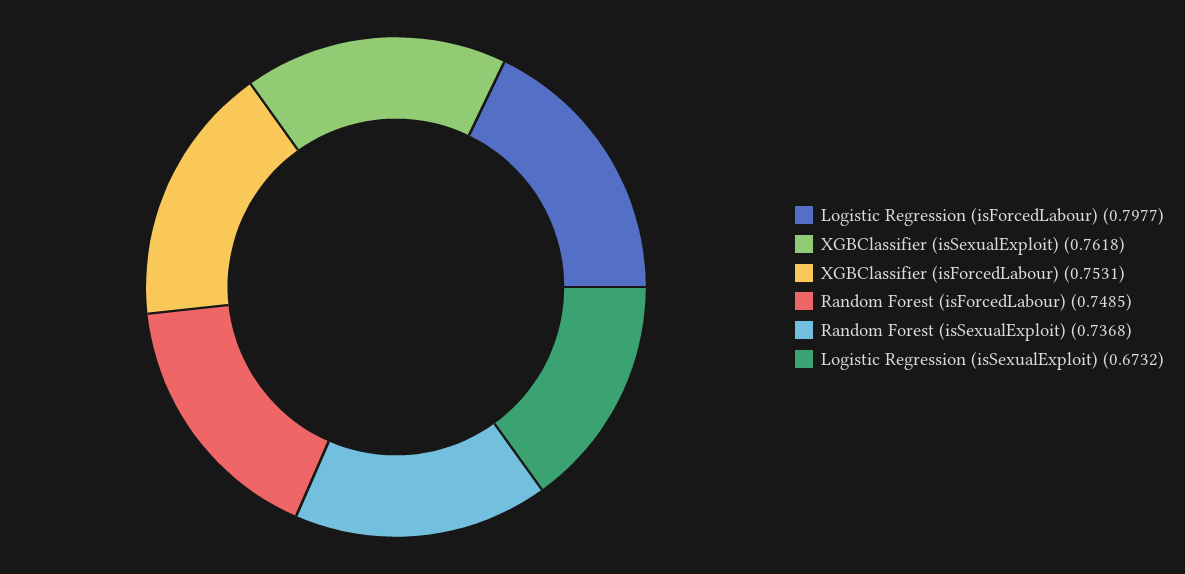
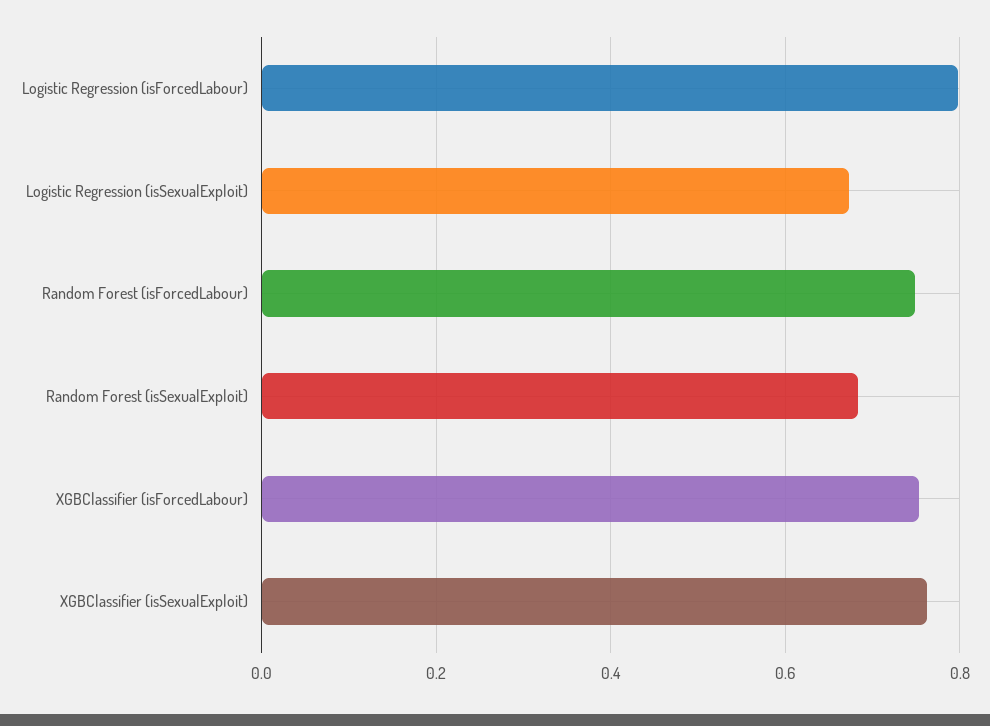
  {
    "Logistic Regression (isForcedLabour)": 0.7977,
    "XGBClassifier (isSexualExploit)": 0.7618,
    "XGBClassifier (isForcedLabour)": 0.7531,
    "Random Forest (isForcedLabour)": 0.7485,
-   "Random Forest (isSexualExploit)": 0.7368,
+   "Random Forest (isSexualExploit)": 0.68,
    "Logistic Regression (isSexualExploit)": 0.6732
  }

